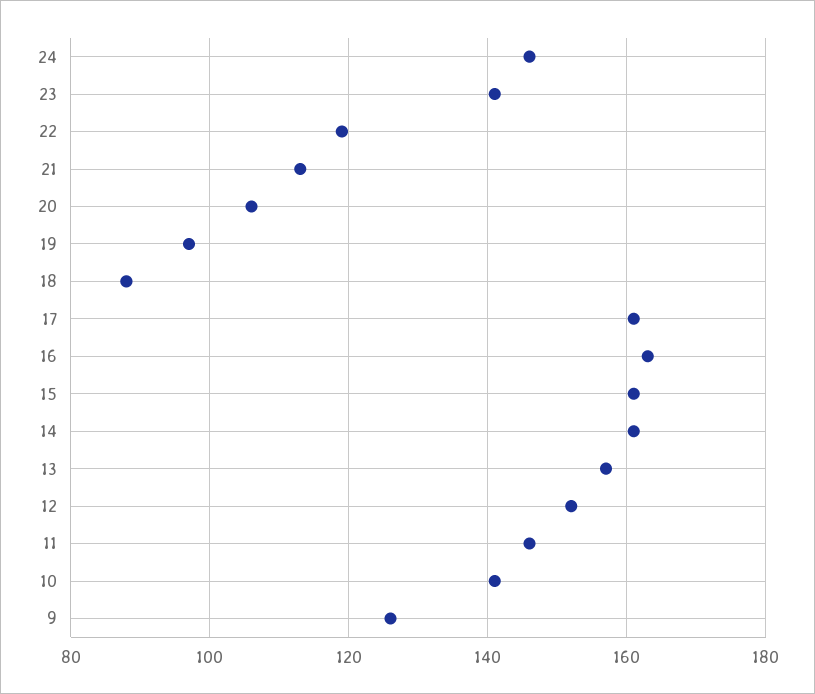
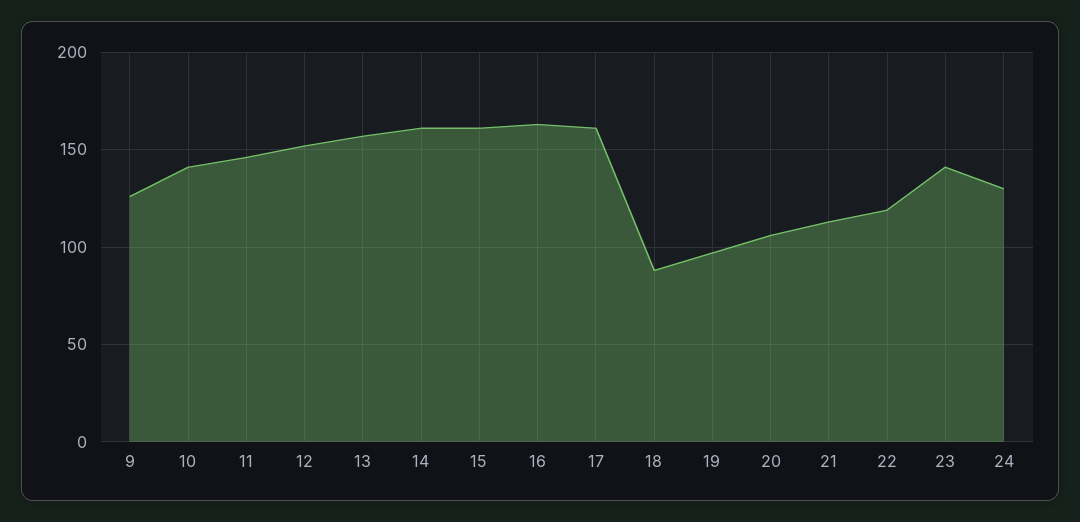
  {
-   "24": 145,
+   "24": 130,
    "23": 140,
    "22": 120,
    "21": 115,
    "20": 105,
    "19": 95,
    "18": 90,
    "17": 160,
    "16": 165,
    "15": 160,
    "14": 160,
    "13": 155,
    "12": 150,
    "11": 145,
    "10": 140,
    "9": 125
  }

